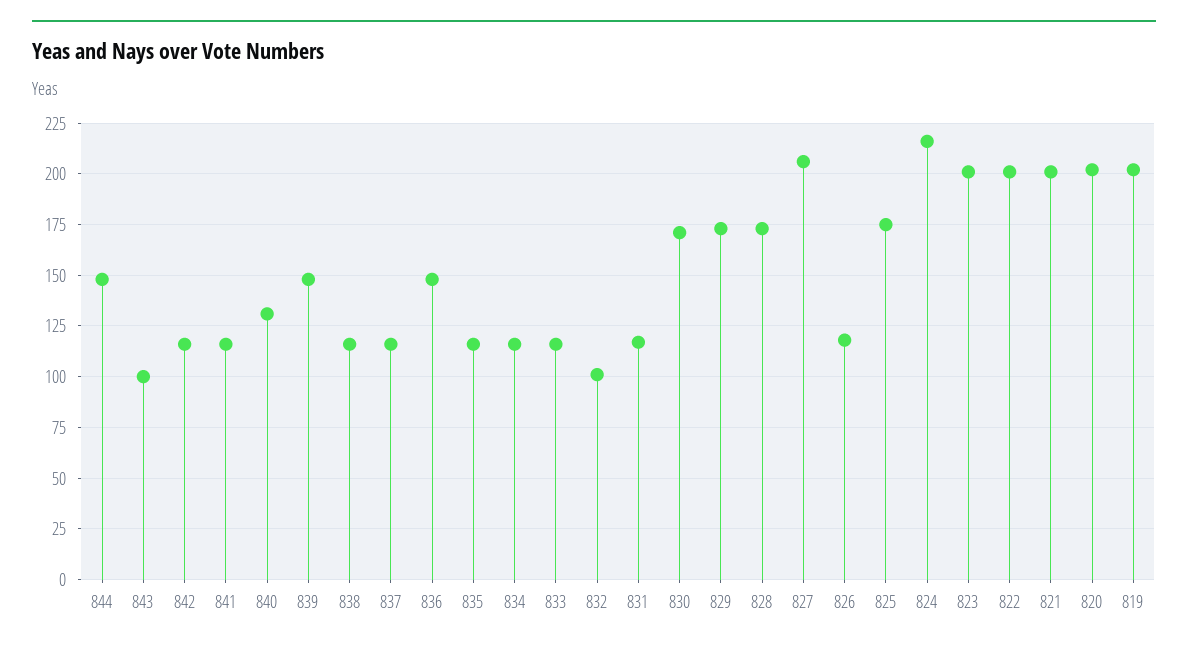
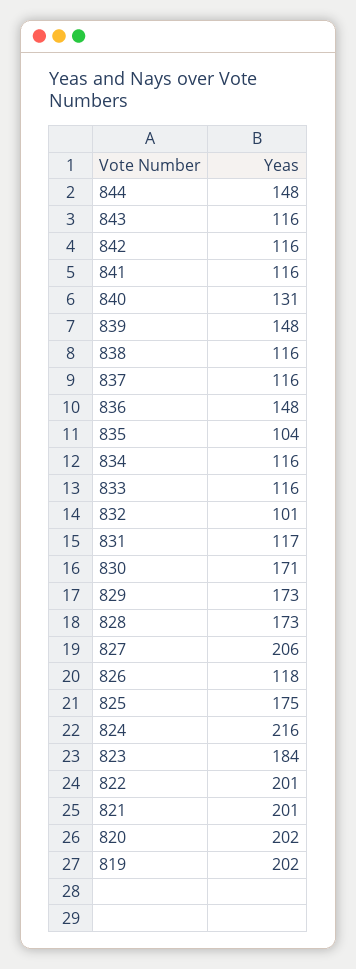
  {
    "844": 148,
-   "843": 100,
+   "843": 116,
    "842": 116,
    "841": 116,
    "840": 131,
    "839": 148,
    "838": 116,
    "837": 116,
    "836": 148,
-   "835": 115,
+   "835": 104,
    "834": 116,
    "833": 116,
    "832": 101,
    "831": 117,
    "830": 171,
    "829": 173,
    "828": 173,
    "827": 206,
    "826": 118,
    "825": 175,
    "824": 216,
-   "823": 200,
+   "823": 184,
    "822": 201,
    "821": 201,
    "820": 202,
    "819": 202
  }

